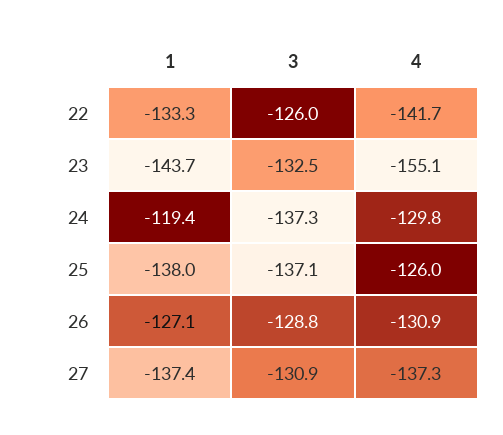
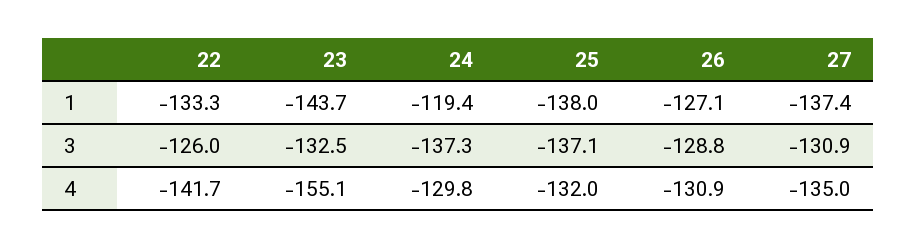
  {
    "1": {
      "22": -133.3,
      "23": -143.7,
      "24": -119.4,
      "25": -138,
      "26": -127.1,
      "27": -137.4
    },
    "3": {
      "22": -126,
      "23": -132.5,
      "24": -137.3,
      "25": -137.1,
      "26": -128.8,
      "27": -130.9
    },
    "4": {
      "22": -141.7,
      "23": -155.1,
      "24": -129.8,
-     "25": -126,
+     "25": -132,
      "26": -130.9,
-     "27": -137.3
+     "27": -135
    }
  }

